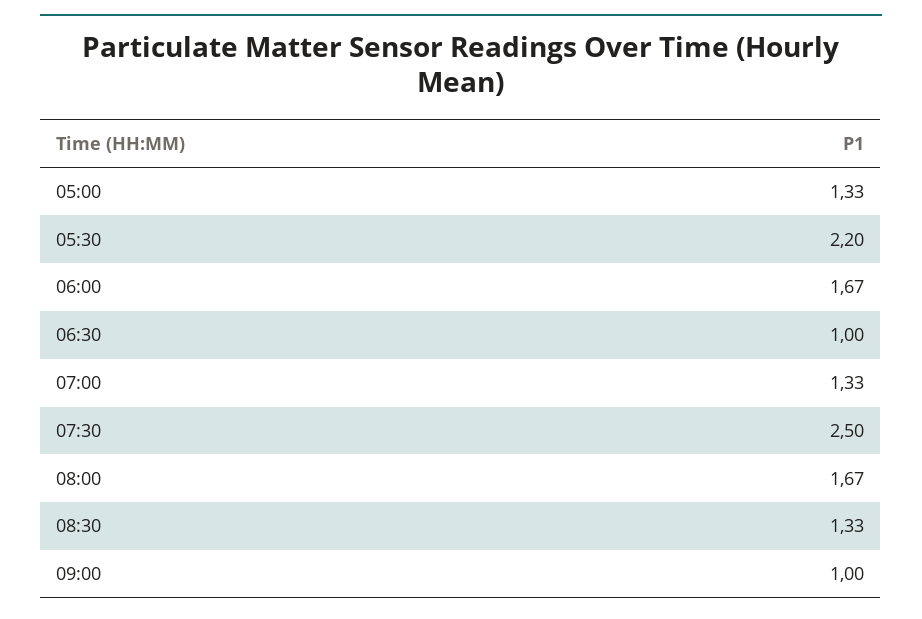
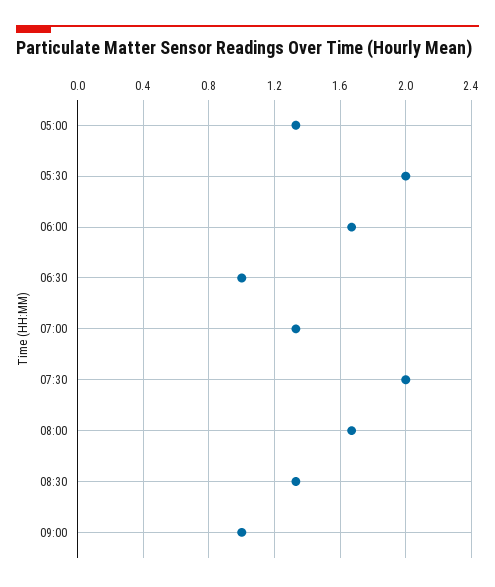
  {
    "05:00": 1.33,
-   "05:30": 2.2,
+   "05:30": 2,
    "06:00": 1.67,
    "06:30": 1,
    "07:00": 1.33,
-   "07:30": 2.5,
+   "07:30": 2,
    "08:00": 1.67,
    "08:30": 1.33,
    "09:00": 1
  }

